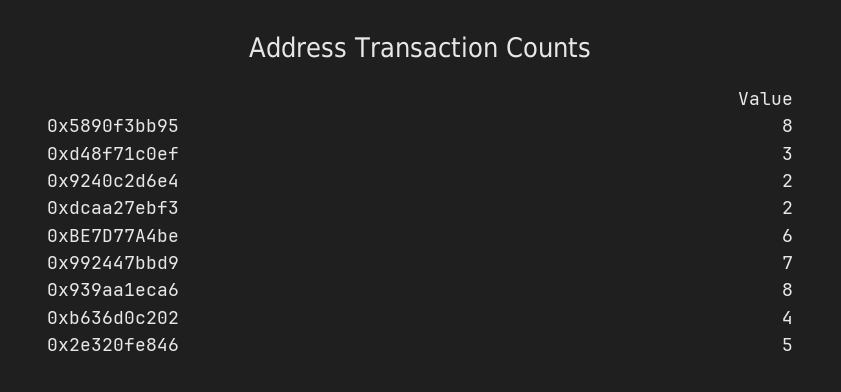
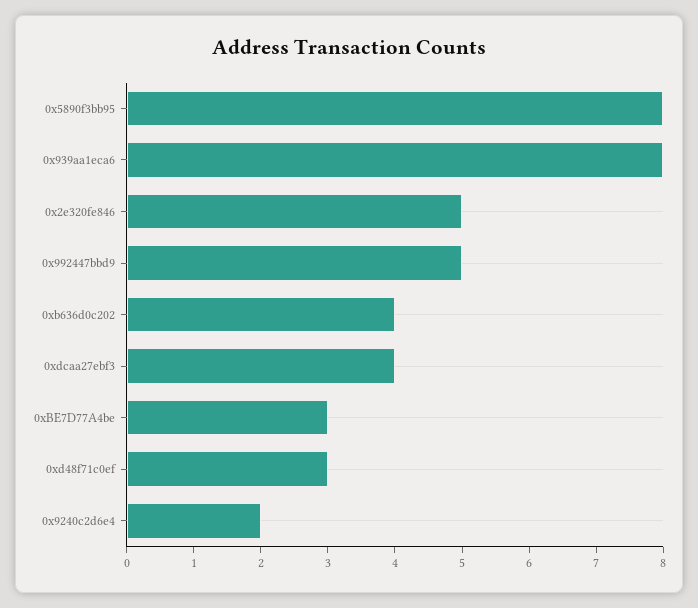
  {
    "0x5890f3bb95": 8,
    "0xd48f71c0ef": 3,
    "0x9240c2d6e4": 2,
-   "0xdcaa27ebf3": 2,
+   "0xdcaa27ebf3": 4,
-   "0xBE7D77A4be": 6,
+   "0xBE7D77A4be": 3,
-   "0x992447bbd9": 7,
+   "0x992447bbd9": 5,
    "0x939aa1eca6": 8,
    "0xb636d0c202": 4,
    "0x2e320fe846": 5
  }

